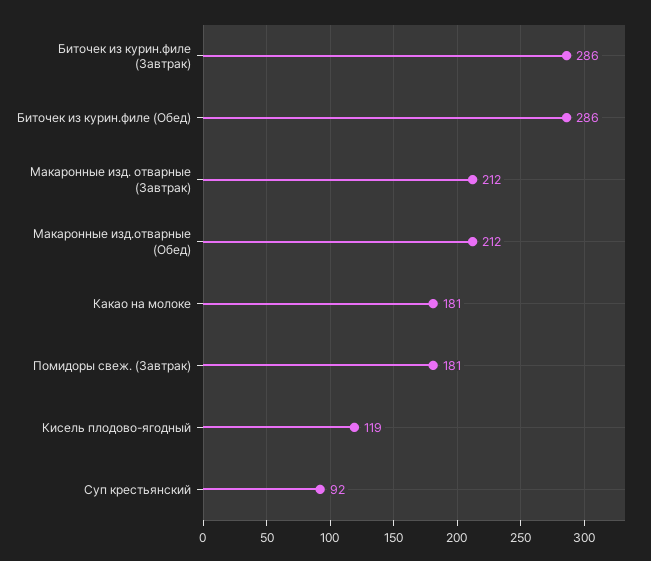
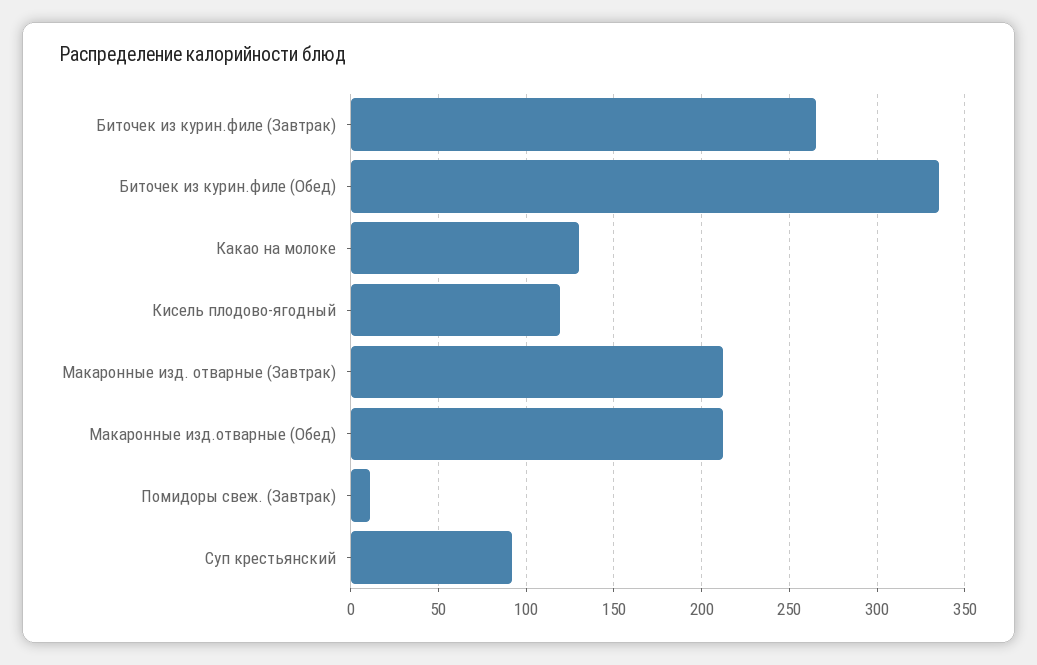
  {
-   "Биточек из курин.филе (Завтрак)": 286,
+   "Биточек из курин.филе (Завтрак)": 265,
-   "Биточек из курин.филе (Обед)": 286,
+   "Биточек из курин.филе (Обед)": 335,
    "Макаронные изд. отварные (Завтрак)": 212,
    "Макаронные изд.отварные (Обед)": 212,
-   "Какао на молоке": 181,
+   "Какао на молоке": 130,
-   "Помидоры свеж. (Завтрак)": 181,
+   "Помидоры свеж. (Завтрак)": 10,
    "Кисель плодово-ягодный": 119,
    "Суп крестьянский": 92
  }

